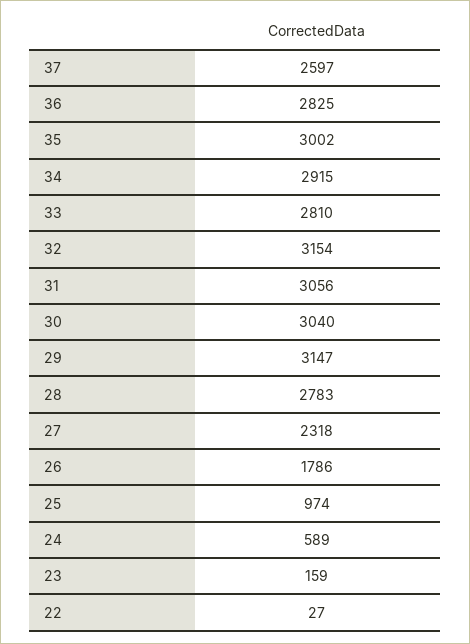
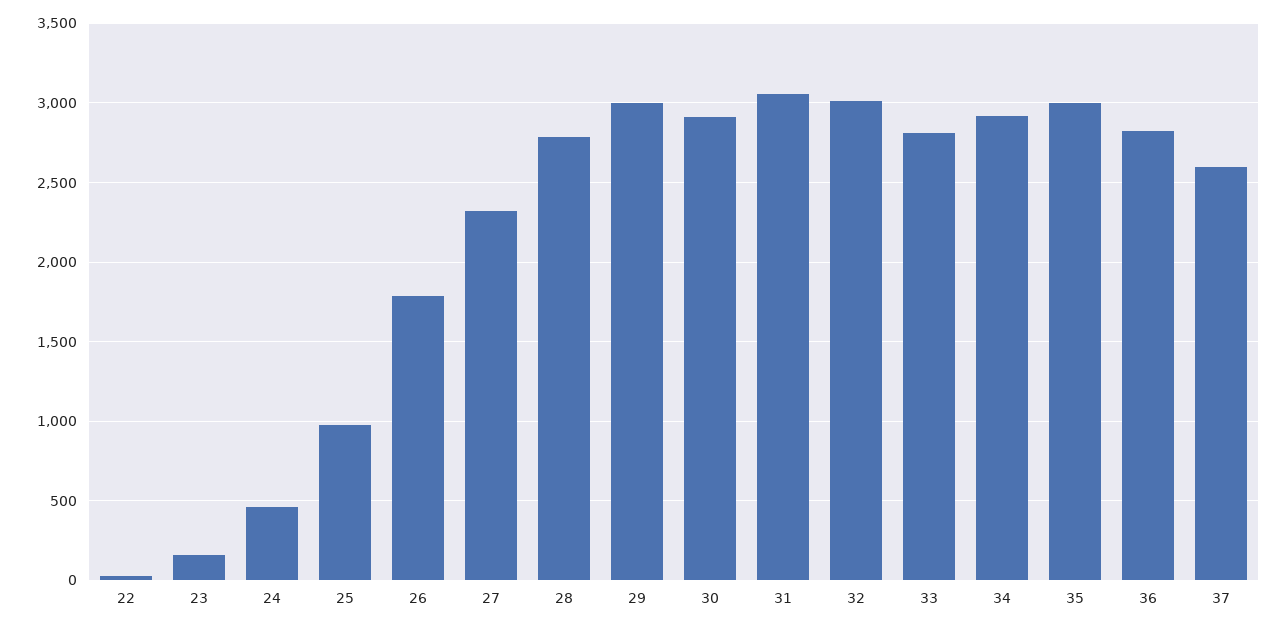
  {
    "37": 2597,
    "36": 2825,
    "35": 3002,
    "34": 2915,
    "33": 2810,
-   "32": 3154,
+   "32": 3000,
    "31": 3056,
-   "30": 3040,
+   "30": 2900,
-   "29": 3147,
+   "29": 3000,
    "28": 2783,
    "27": 2318,
    "26": 1786,
    "25": 974,
-   "24": 589,
+   "24": 450,
    "23": 159,
    "22": 27
  }

